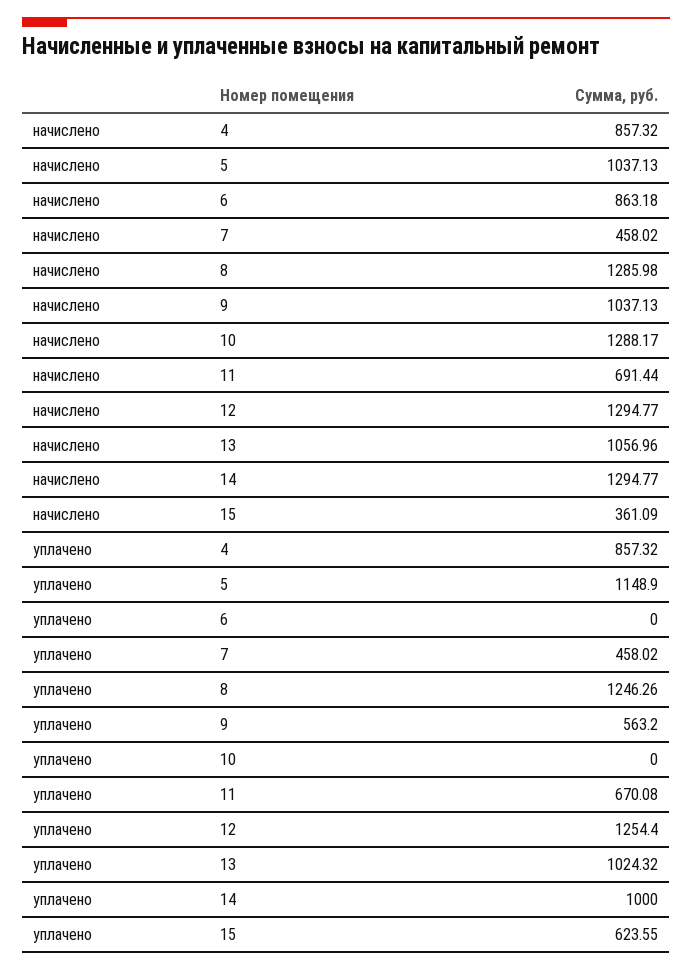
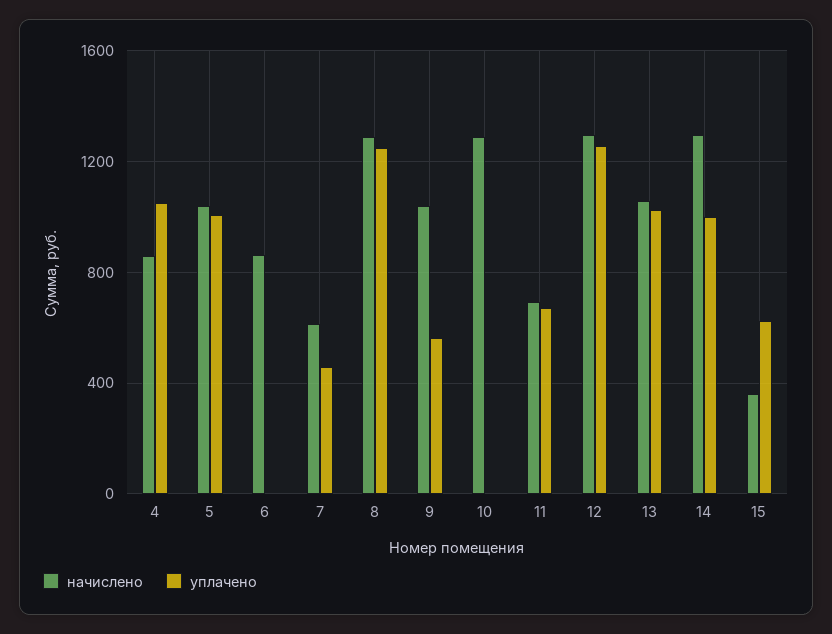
  {
    "начислено": {
      "4": 857.32,
      "5": 1037.13,
      "6": 863.18,
-     "7": 458.02,
+     "7": 600,
      "8": 1285.98,
      "9": 1037.13,
      "10": 1288.17,
      "11": 691.44,
      "12": 1294.77,
      "13": 1056.96,
      "14": 1294.77,
      "15": 361.09
    },
    "уплачено": {
-     "4": 857.32,
+     "4": 1050,
-     "5": 1148.9,
+     "5": 1000,
      "6": 0,
      "7": 458.02,
      "8": 1246.26,
      "9": 563.2,
      "10": 0,
      "11": 670.08,
      "12": 1254.4,
      "13": 1024.32,
      "14": 1000,
      "15": 623.55
    }
  }

